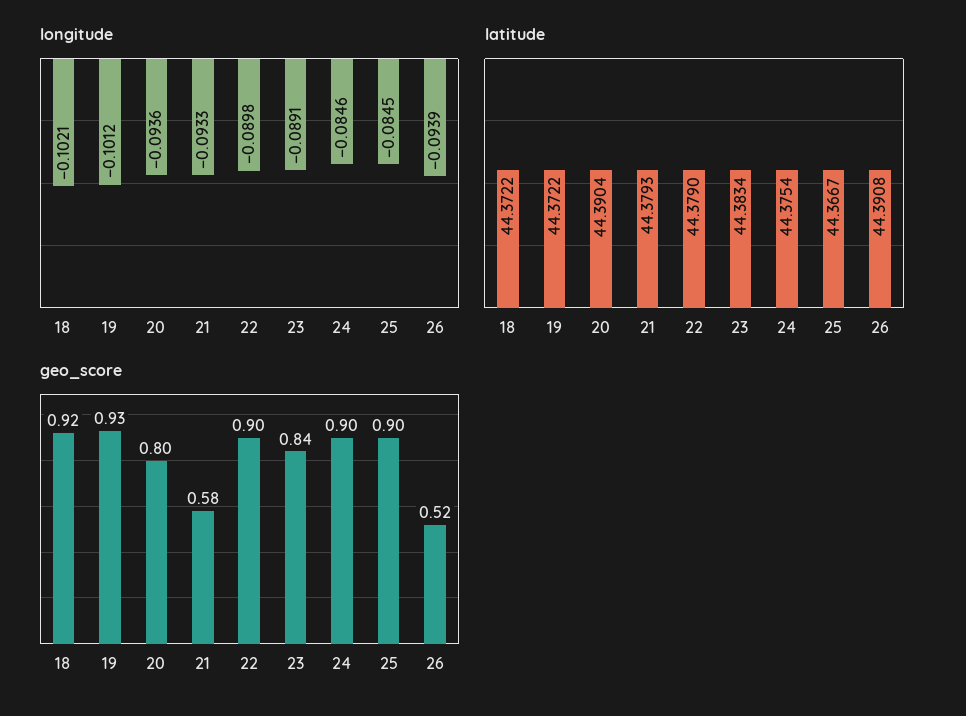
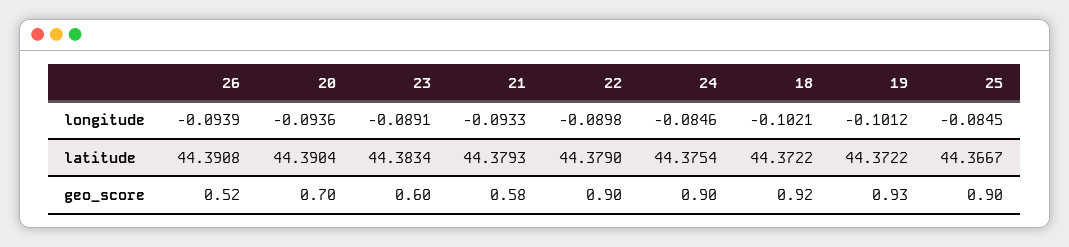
  {
    "longitude": {
      "18": -0.1021,
      "19": -0.1012,
      "20": -0.0936,
      "21": -0.0933,
      "22": -0.0898,
      "23": -0.0891,
      "24": -0.0846,
      "25": -0.0845,
      "26": -0.0939
    },
    "latitude": {
      "18": 44.3722,
      "19": 44.3722,
      "20": 44.3904,
      "21": 44.3793,
      "22": 44.379,
      "23": 44.3834,
      "24": 44.3754,
      "25": 44.3667,
      "26": 44.3908
    },
    "geo_score": {
      "18": 0.92,
      "19": 0.93,
-     "20": 0.8,
+     "20": 0.7,
      "21": 0.58,
      "22": 0.9,
-     "23": 0.84,
+     "23": 0.6,
      "24": 0.9,
      "25": 0.9,
      "26": 0.52
    }
  }

